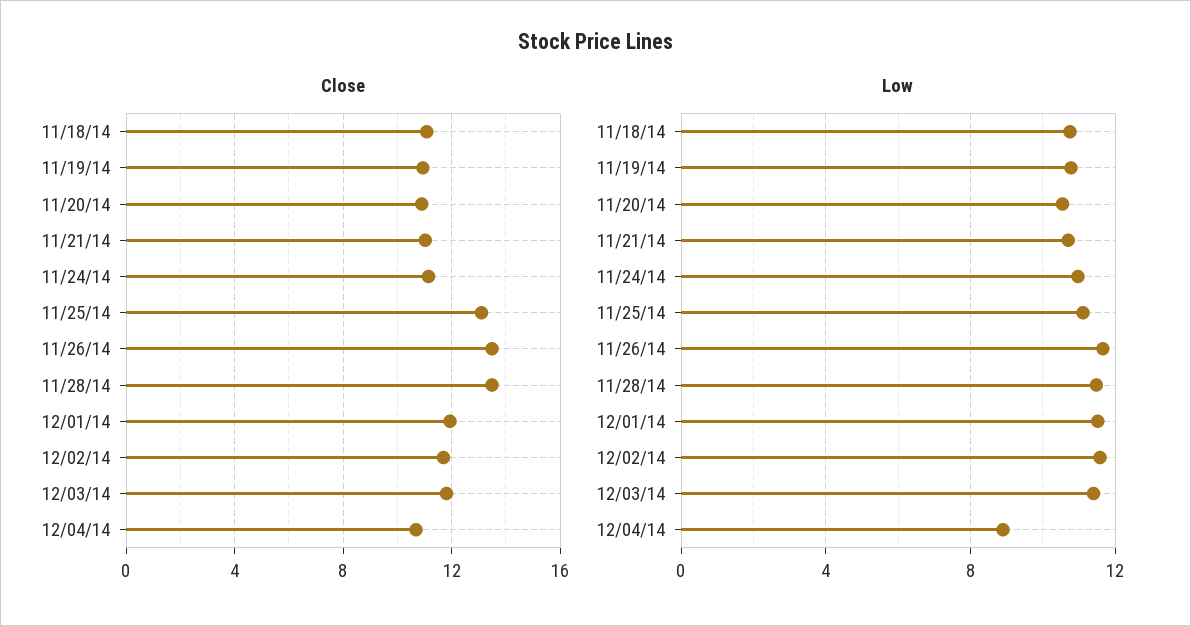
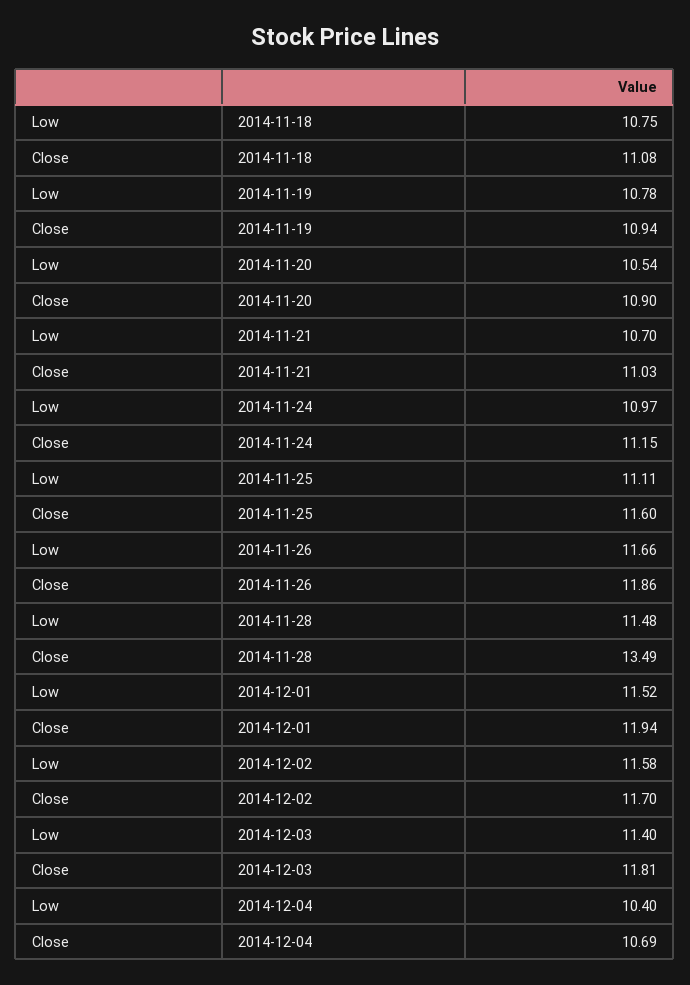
  {
    "Close": {
      "11/18/14": 11.08,
      "11/19/14": 10.94,
      "11/20/14": 10.9,
      "11/21/14": 11.03,
      "11/24/14": 11.15,
-     "11/25/14": 13,
+     "11/25/14": 11.6,
-     "11/26/14": 13.5,
+     "11/26/14": 11.86,
      "11/28/14": 13.49,
      "12/01/14": 11.94,
      "12/02/14": 11.7,
      "12/03/14": 11.81,
      "12/04/14": 10.69
    },
    "Low": {
      "11/18/14": 10.75,
      "11/19/14": 10.78,
      "11/20/14": 10.54,
      "11/21/14": 10.7,
      "11/24/14": 10.97,
      "11/25/14": 11.11,
      "11/26/14": 11.66,
      "11/28/14": 11.48,
      "12/01/14": 11.52,
      "12/02/14": 11.58,
      "12/03/14": 11.4,
-     "12/04/14": 9
+     "12/04/14": 10.4
    }
  }

